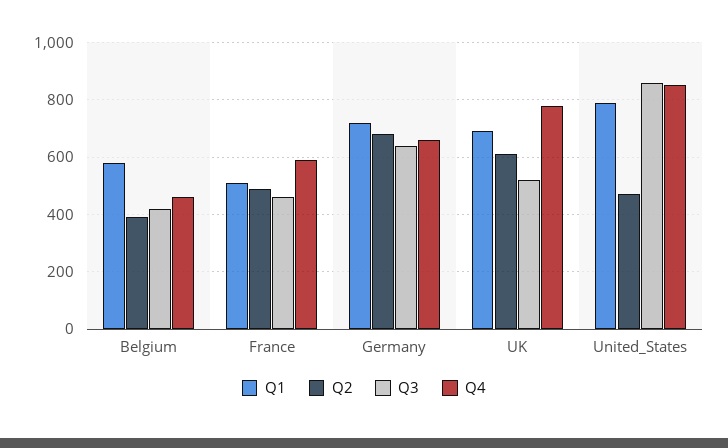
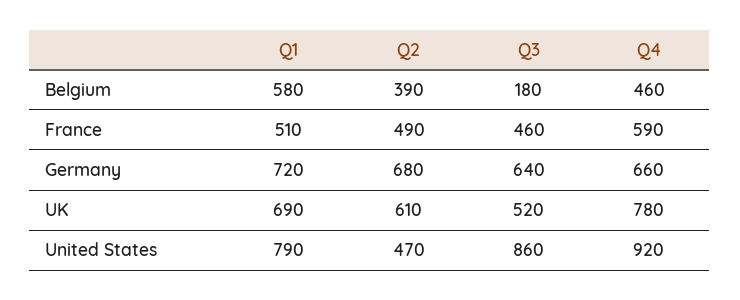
  {
    "Q1": {
      "Belgium": 580,
      "France": 510,
      "Germany": 720,
      "UK": 690,
      "United_States": 790
    },
    "Q2": {
      "Belgium": 390,
      "France": 490,
      "Germany": 680,
      "UK": 610,
      "United_States": 470
    },
    "Q3": {
-     "Belgium": 425,
+     "Belgium": 180,
      "France": 460,
      "Germany": 640,
      "UK": 520,
      "United_States": 860
    },
    "Q4": {
      "Belgium": 460,
      "France": 590,
      "Germany": 660,
      "UK": 780,
-     "United_States": 850
+     "United_States": 920
    }
  }

